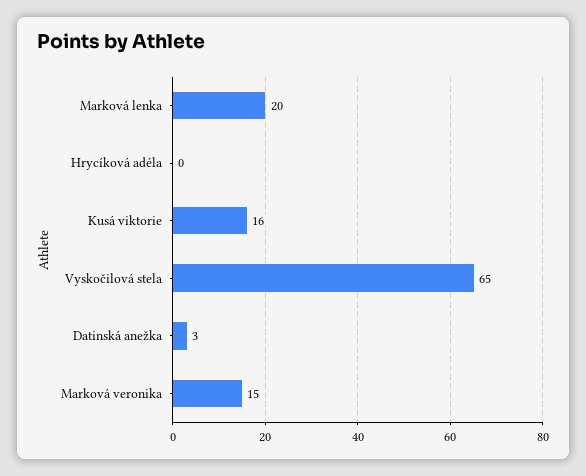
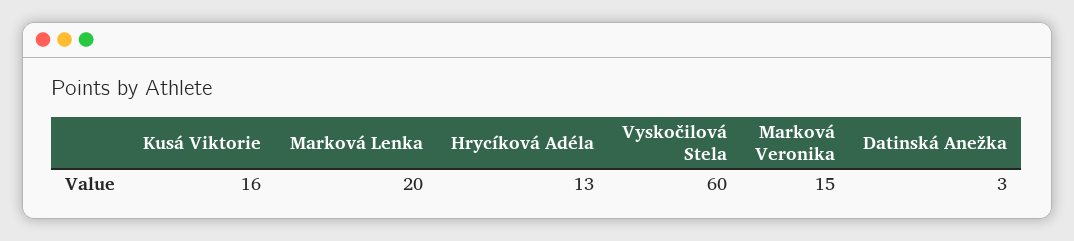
  {
    "Marková lenka": 20,
-   "Hrycíková adéla": 0,
+   "Hrycíková adéla": 13,
    "Kusá viktorie": 16,
-   "Vyskočilová stela": 65,
+   "Vyskočilová stela": 60,
    "Datinská anežka": 3,
    "Marková veronika": 15
  }

